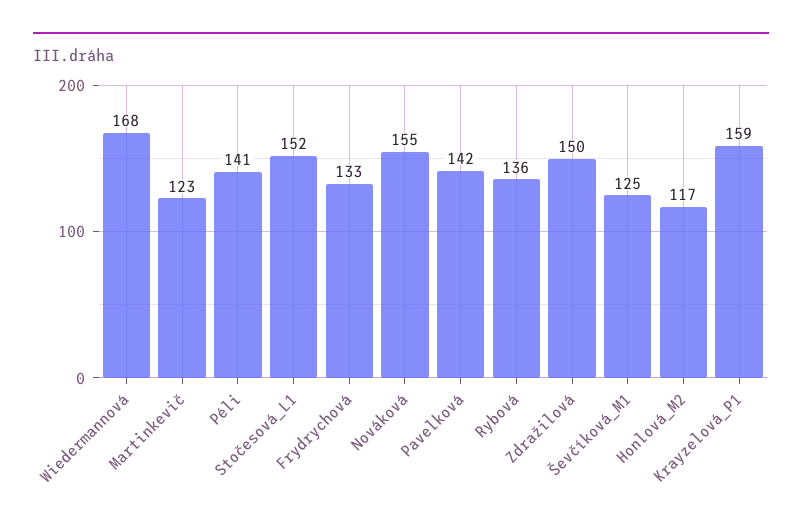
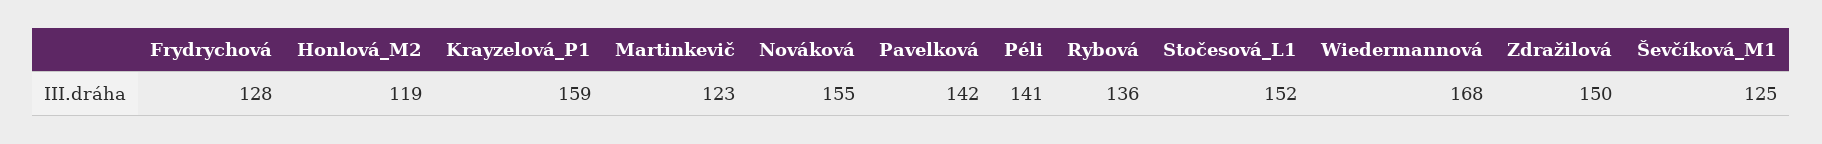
  {
    "Wiedermannová": 168,
    "Martinkevič": 123,
    "Péli": 141,
    "Stočesová_L1": 152,
-   "Frydrychová": 133,
+   "Frydrychová": 128,
    "Nováková": 155,
    "Pavelková": 142,
    "Rybová": 136,
    "Zdražilová": 150,
    "Ševčíková_M1": 125,
-   "Honlová_M2": 117,
+   "Honlová_M2": 119,
    "Krayzelová_P1": 159
  }

